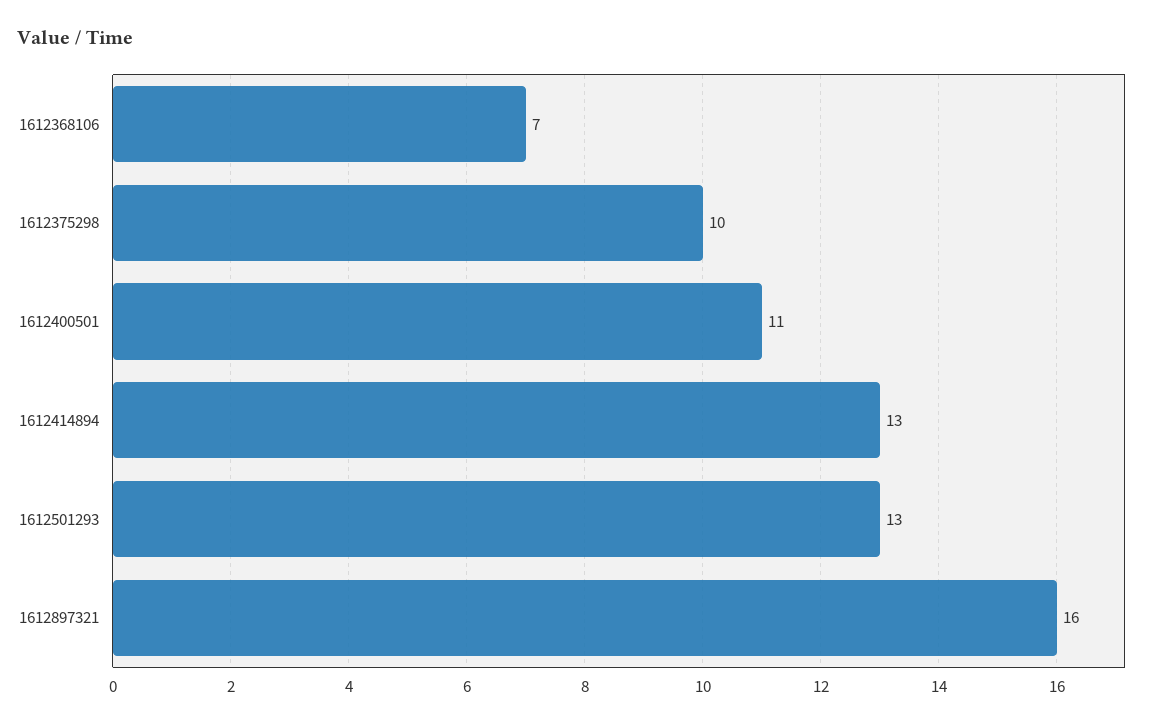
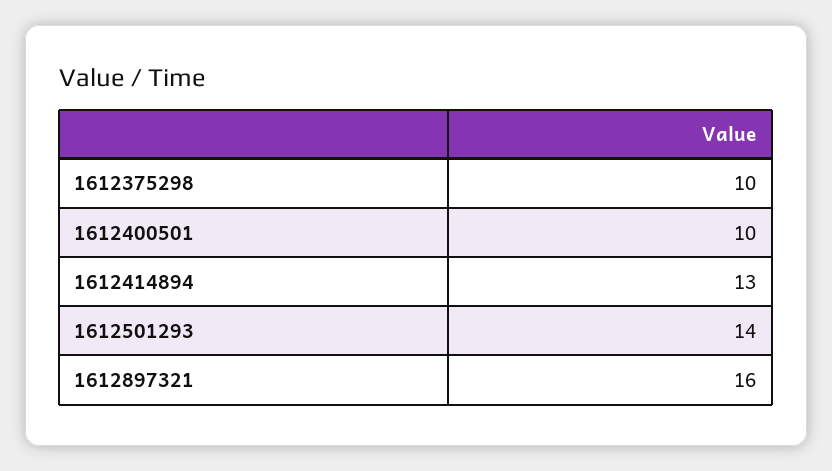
  {
-   "1612368106": 7,
    "1612375298": 10,
-   "1612400501": 11,
+   "1612400501": 10,
    "1612414894": 13,
-   "1612501293": 13,
+   "1612501293": 14,
    "1612897321": 16
  }

